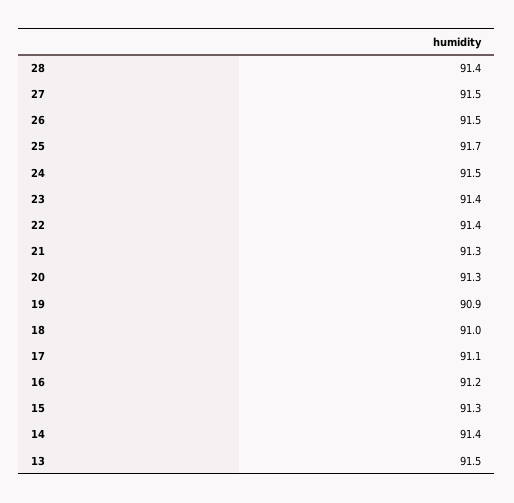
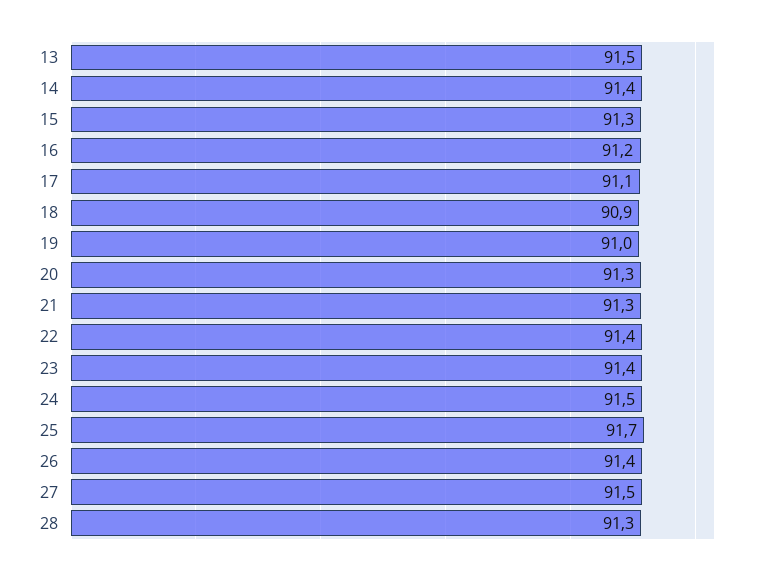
  {
-   "28": 91.4,
+   "28": 91.3,
    "27": 91.5,
-   "26": 91.5,
+   "26": 91.4,
    "25": 91.7,
    "24": 91.5,
    "23": 91.4,
    "22": 91.4,
    "21": 91.3,
    "20": 91.3,
-   "19": 90.9,
+   "19": 91,
-   "18": 91,
+   "18": 90.9,
    "17": 91.1,
    "16": 91.2,
    "15": 91.3,
    "14": 91.4,
    "13": 91.5
  }

